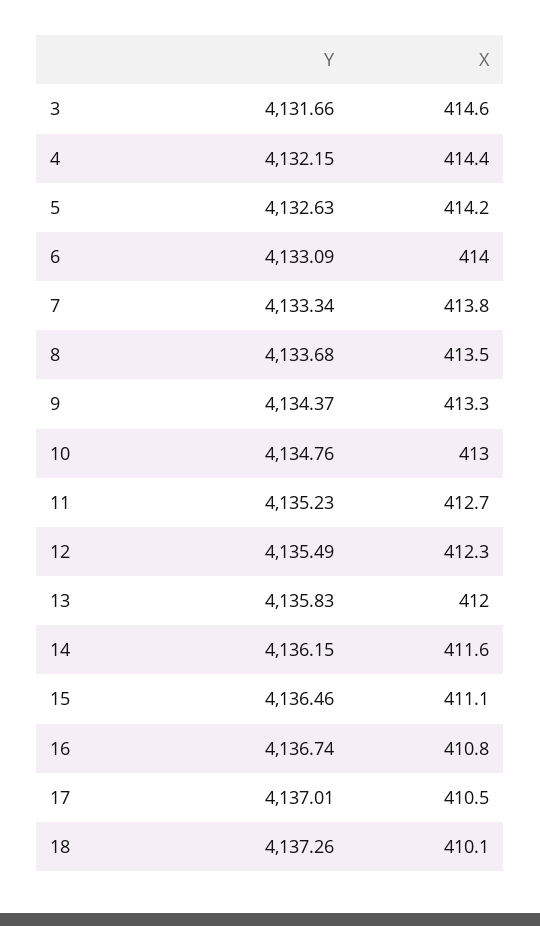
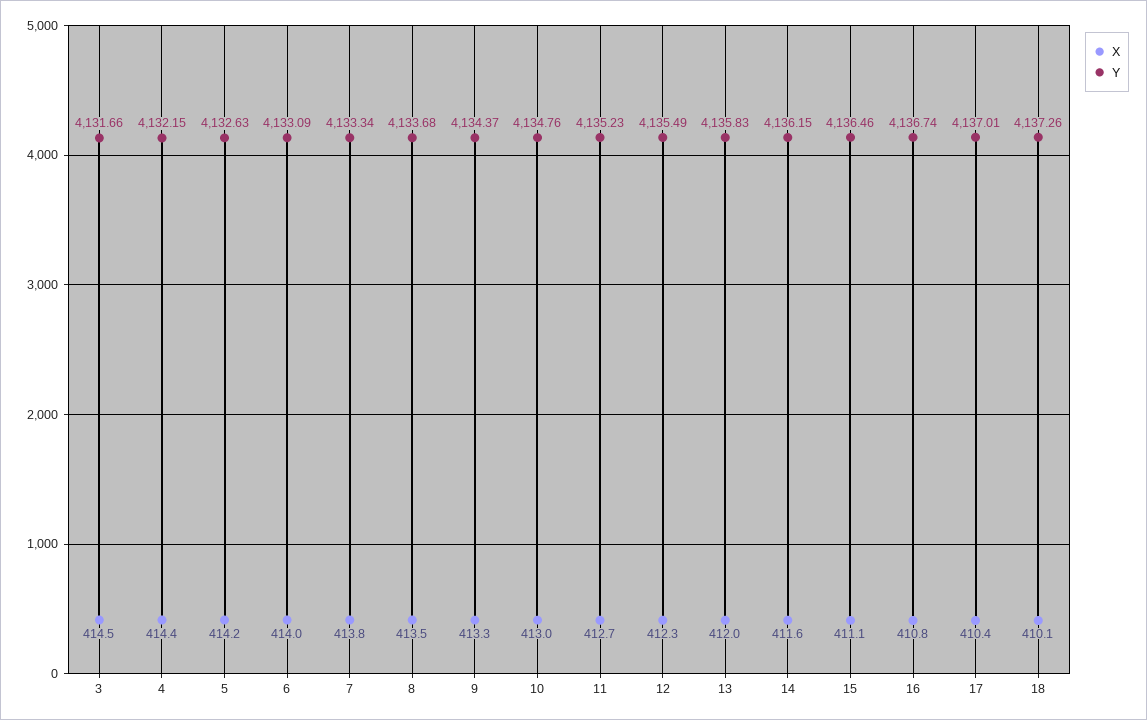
  {
    "Y": {
      "3": 4131.66,
      "4": 4132.15,
      "5": 4132.63,
      "6": 4133.09,
      "7": 4133.34,
      "8": 4133.68,
      "9": 4134.37,
      "10": 4134.76,
      "11": 4135.23,
      "12": 4135.49,
      "13": 4135.83,
      "14": 4136.15,
      "15": 4136.46,
      "16": 4136.74,
      "17": 4137.01,
      "18": 4137.26
    },
    "X": {
-     "3": 414.6,
+     "3": 414.5,
      "4": 414.4,
      "5": 414.2,
      "6": 414,
      "7": 413.8,
      "8": 413.5,
      "9": 413.3,
      "10": 413,
      "11": 412.7,
      "12": 412.3,
      "13": 412,
      "14": 411.6,
      "15": 411.1,
      "16": 410.8,
-     "17": 410.5,
+     "17": 410.4,
      "18": 410.1
    }
  }

